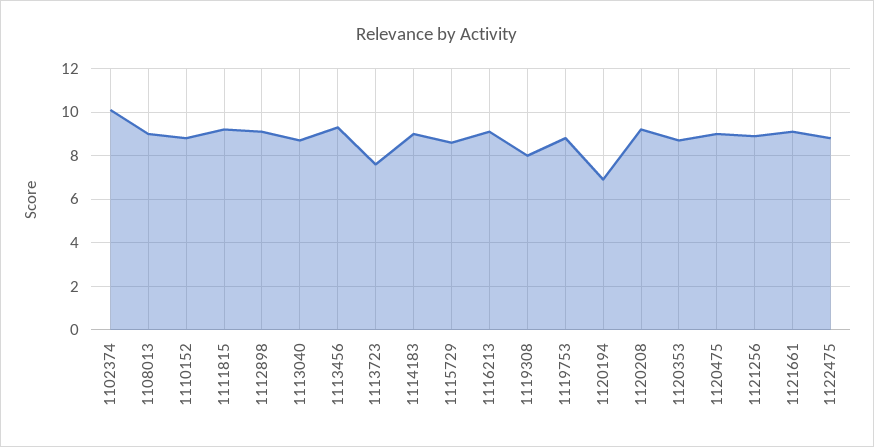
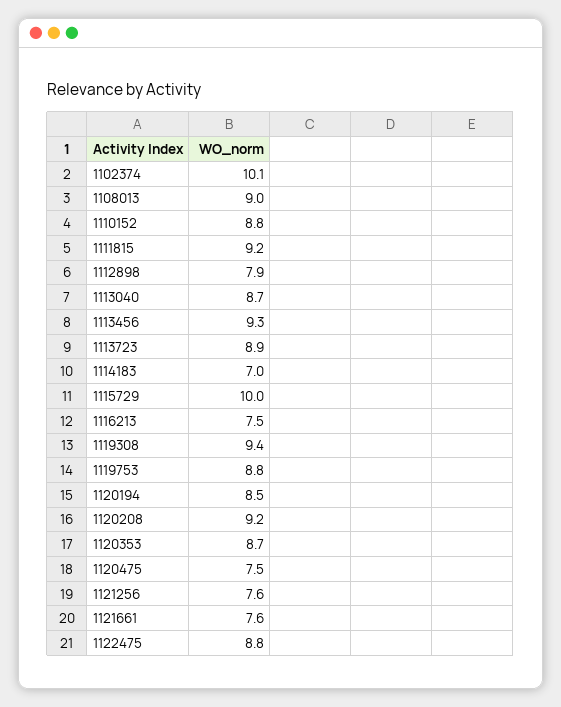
  {
    "1102374": 10.1,
    "1108013": 9,
    "1110152": 8.8,
    "1111815": 9.2,
-   "1112898": 9,
+   "1112898": 7.9,
    "1113040": 8.7,
    "1113456": 9.3,
-   "1113723": 7.5,
+   "1113723": 8.9,
-   "1114183": 9,
+   "1114183": 7,
-   "1115729": 8.5,
+   "1115729": 10,
-   "1116213": 9,
+   "1116213": 7.5,
-   "1119308": 8,
+   "1119308": 9.4,
    "1119753": 8.8,
-   "1120194": 7,
+   "1120194": 8.5,
    "1120208": 9.2,
    "1120353": 8.7,
-   "1120475": 9,
+   "1120475": 7.5,
-   "1121256": 9,
+   "1121256": 7.6,
-   "1121661": 9,
+   "1121661": 7.6,
    "1122475": 8.8
  }

